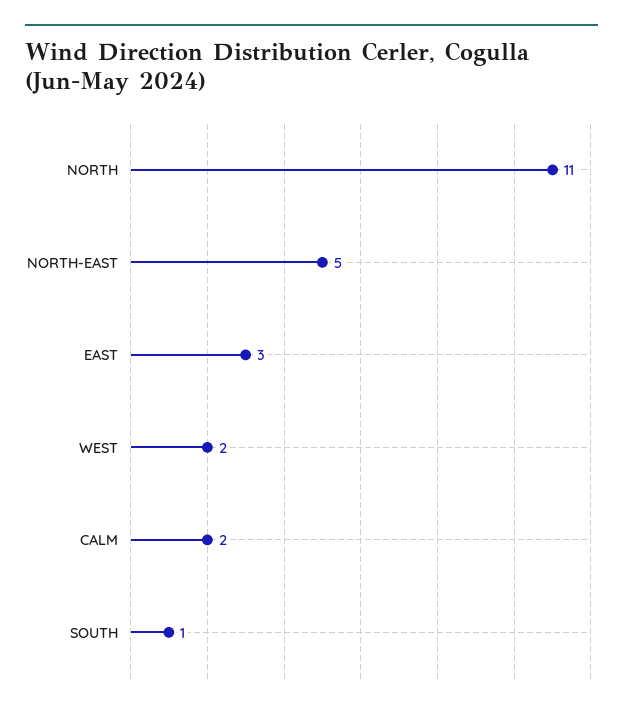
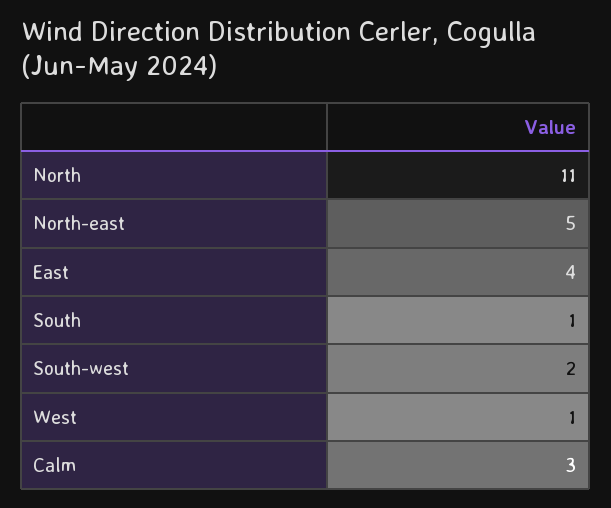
  {
    "NORTH": 11,
    "NORTH-EAST": 5,
-   "EAST": 3,
+   "EAST": 4,
-   "WEST": 2,
+   "WEST": 1,
-   "CALM": 2,
+   "CALM": 3,
-   "SOUTH": 1
+   "SOUTH": 1,
+   "South-west": 2
  }

